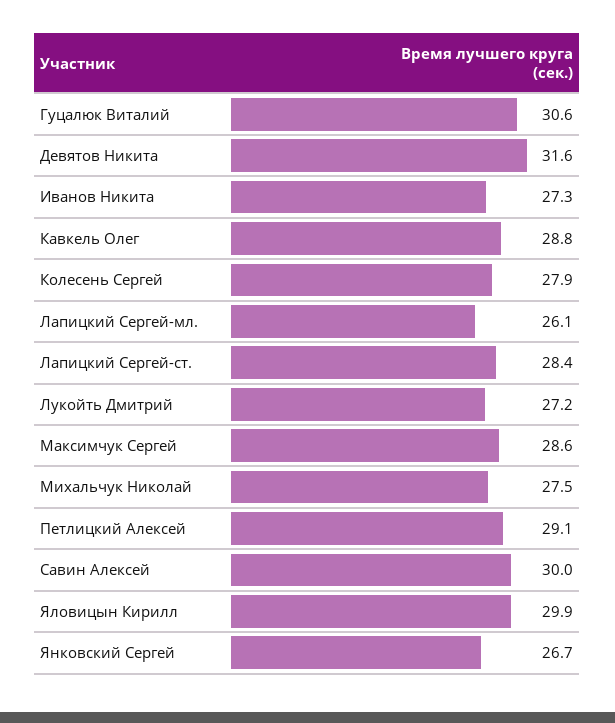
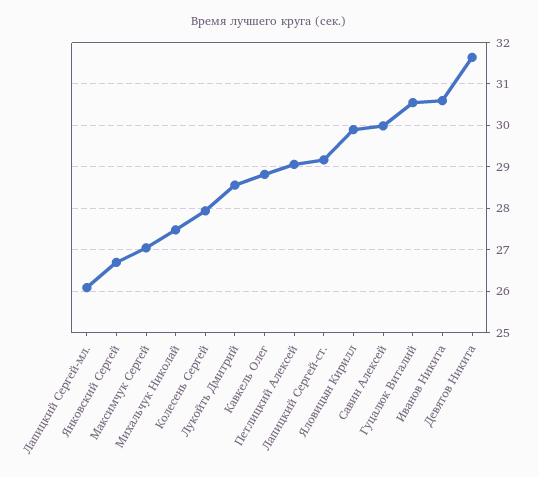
  {
    "Гуцалюк Виталий": 30.6,
    "Девятов Никита": 31.6,
-   "Иванов Никита": 27.3,
+   "Иванов Никита": 30.6,
    "Кавкель Олег": 28.8,
    "Колесень Сергей": 27.9,
    "Лапицкий Сергей-мл.": 26.1,
-   "Лапицкий Сергей-ст.": 28.4,
+   "Лапицкий Сергей-ст.": 29.2,
-   "Лукойть Дмитрий": 27.2,
+   "Лукойть Дмитрий": 28.6,
-   "Максимчук Сергей": 28.6,
+   "Максимчук Сергей": 27,
    "Михальчук Николай": 27.5,
    "Петлицкий Алексей": 29.1,
    "Савин Алексей": 30,
    "Яловицын Кирилл": 29.9,
    "Янковский Сергей": 26.7
  }

